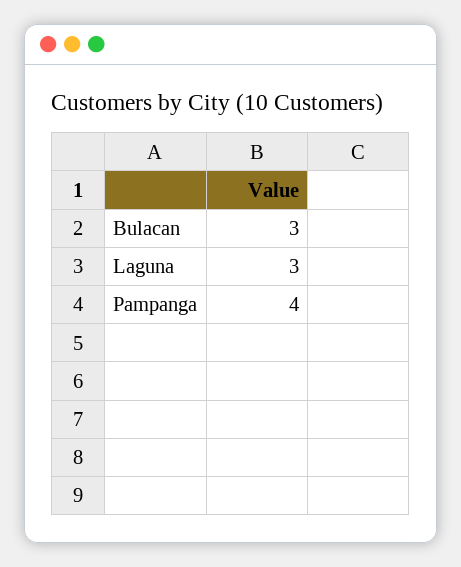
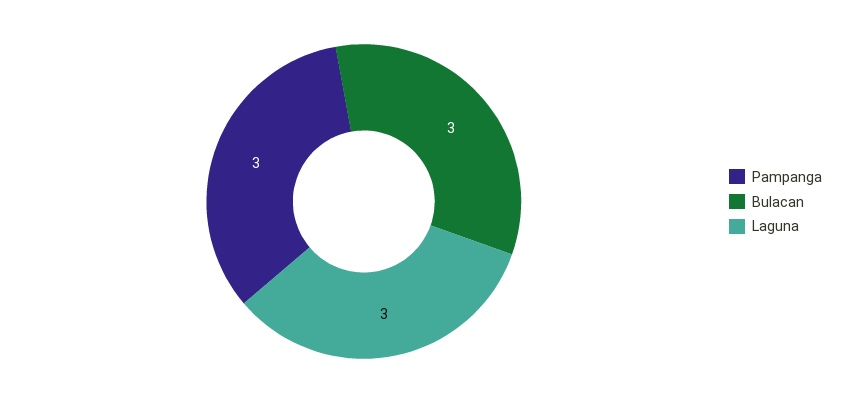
  {
    "Bulacan": 3,
    "Laguna": 3,
-   "Pampanga": 4
+   "Pampanga": 3
  }

